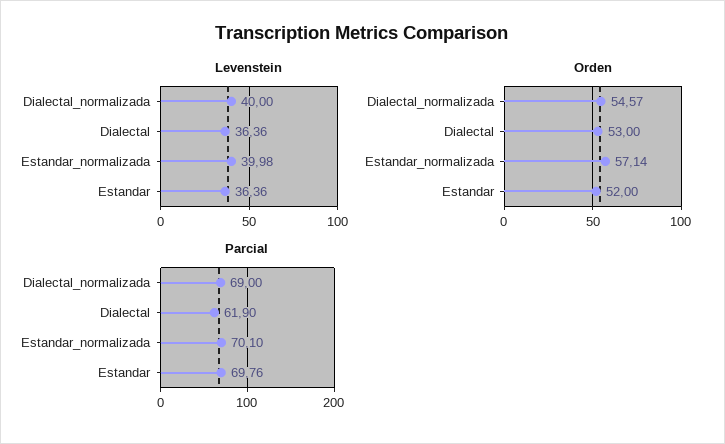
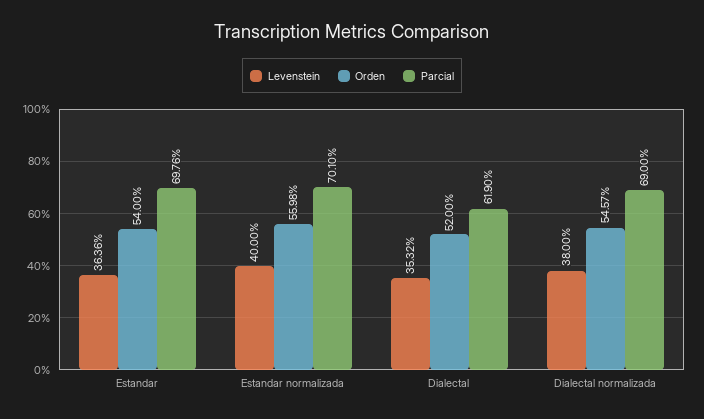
  {
    "Levenstein": {
-     "Dialectal_normalizada": 40,
+     "Dialectal_normalizada": 38,
-     "Dialectal": 36.36,
+     "Dialectal": 35.32,
-     "Estandar_normalizada": 39.98,
+     "Estandar_normalizada": 40,
      "Estandar": 36.36
    },
    "Orden": {
      "Dialectal_normalizada": 54.57,
-     "Dialectal": 53,
+     "Dialectal": 52,
-     "Estandar_normalizada": 57.14,
+     "Estandar_normalizada": 55.98,
-     "Estandar": 52
+     "Estandar": 54
    },
    "Parcial": {
      "Dialectal_normalizada": 69,
      "Dialectal": 61.9,
      "Estandar_normalizada": 70.1,
      "Estandar": 69.76
    }
  }

